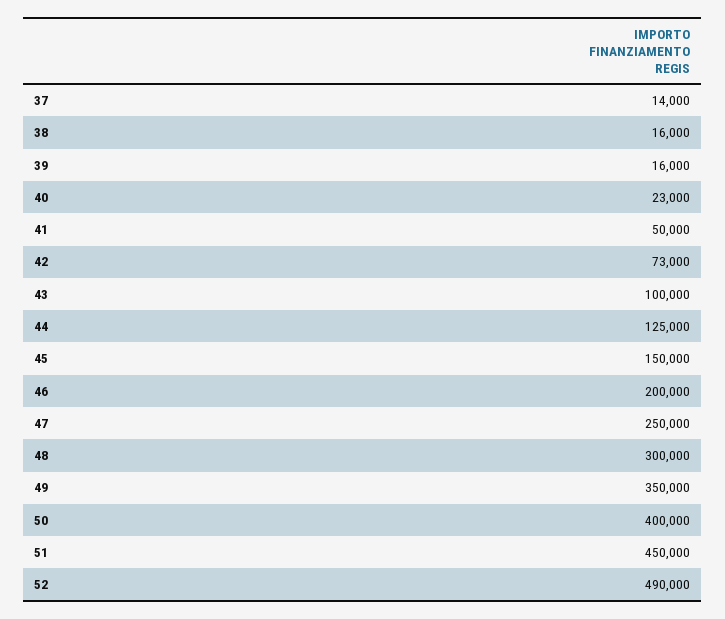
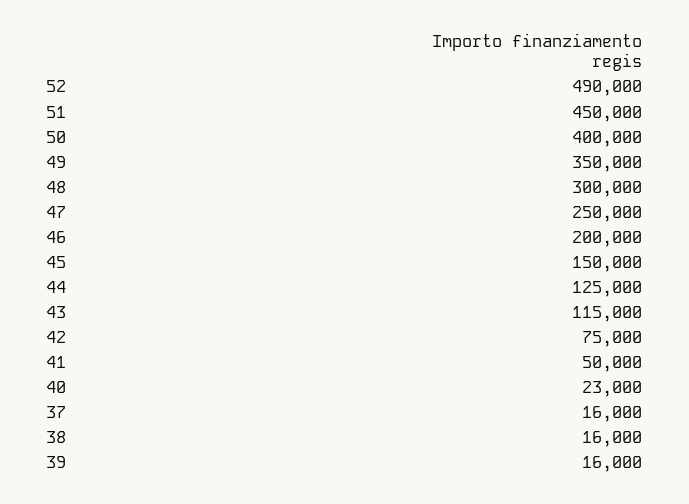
  {
-   "37": 14000,
+   "37": 16000,
    "38": 16000,
    "39": 16000,
    "40": 23000,
    "41": 50000,
-   "42": 73000,
+   "42": 75000,
-   "43": 100000,
+   "43": 115000,
    "44": 125000,
    "45": 150000,
    "46": 200000,
    "47": 250000,
    "48": 300000,
    "49": 350000,
    "50": 400000,
    "51": 450000,
    "52": 490000
  }

